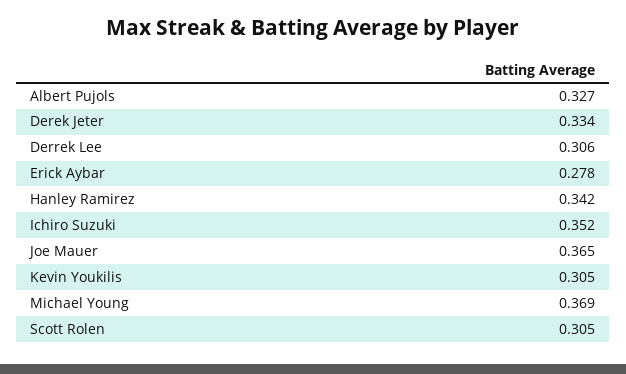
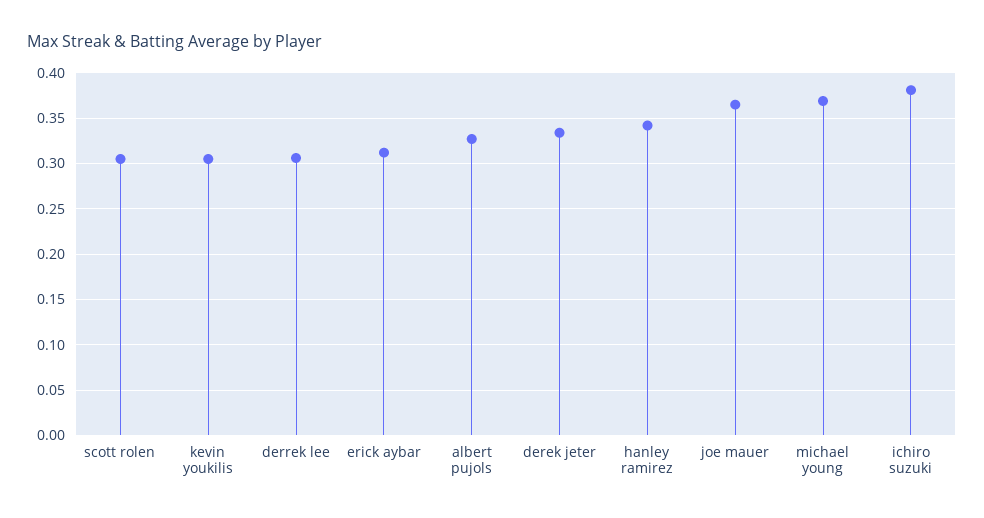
  {
    "Albert Pujols": 0.327,
    "Derek Jeter": 0.334,
    "Derrek Lee": 0.306,
-   "Erick Aybar": 0.278,
+   "Erick Aybar": 0.31,
    "Hanley Ramirez": 0.342,
-   "Ichiro Suzuki": 0.352,
+   "Ichiro Suzuki": 0.38,
    "Joe Mauer": 0.365,
    "Kevin Youkilis": 0.305,
    "Michael Young": 0.369,
    "Scott Rolen": 0.305
  }

